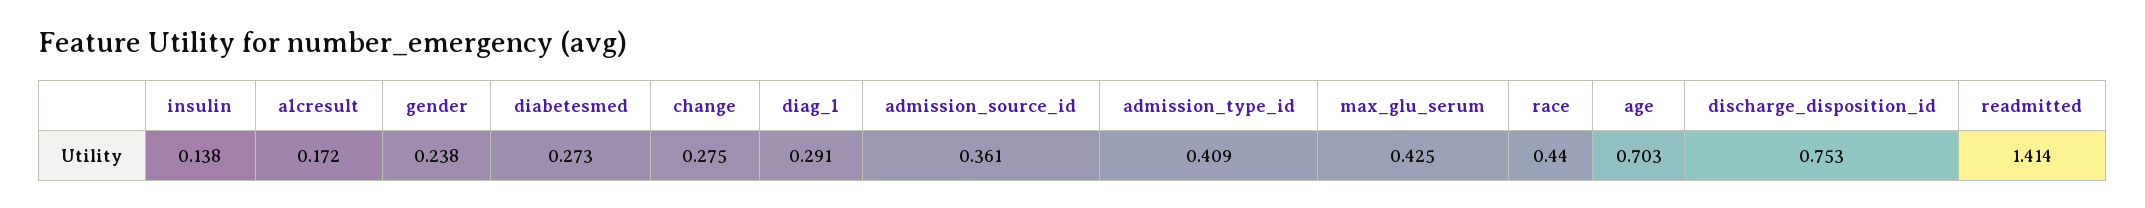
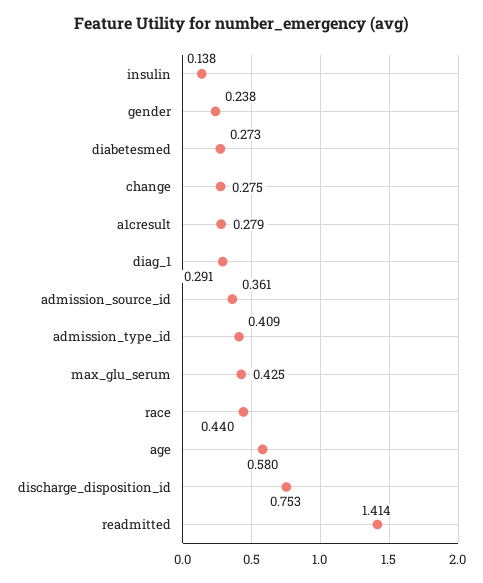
  {
    "insulin": 0.138,
-   "a1cresult": 0.172,
+   "a1cresult": 0.279,
    "gender": 0.238,
    "diabetesmed": 0.273,
    "change": 0.275,
    "diag_1": 0.291,
    "admission_source_id": 0.361,
    "admission_type_id": 0.409,
    "max_glu_serum": 0.425,
    "race": 0.44,
-   "age": 0.703,
+   "age": 0.58,
    "discharge_disposition_id": 0.753,
    "readmitted": 1.414
  }

